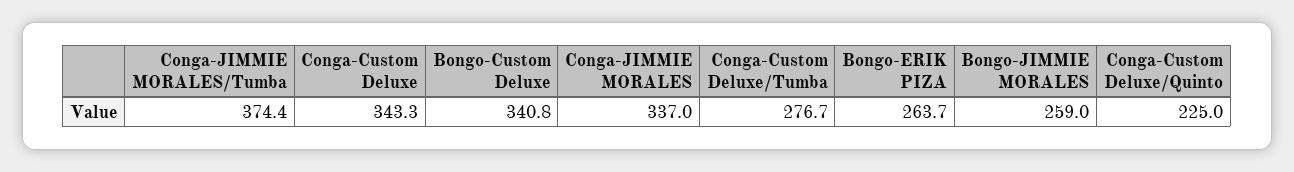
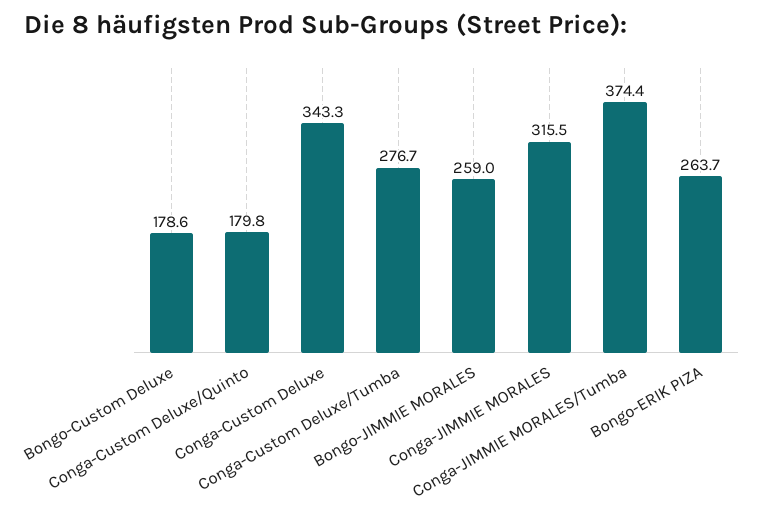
  {
    "Conga-JIMMIE MORALES/Tumba": 374.4,
    "Conga-Custom Deluxe": 343.3,
-   "Bongo-Custom Deluxe": 340.8,
+   "Bongo-Custom Deluxe": 178.6,
-   "Conga-JIMMIE MORALES": 337,
+   "Conga-JIMMIE MORALES": 315.5,
    "Conga-Custom Deluxe/Tumba": 276.7,
    "Bongo-ERIK PIZA": 263.7,
    "Bongo-JIMMIE MORALES": 259,
-   "Conga-Custom Deluxe/Quinto": 225
+   "Conga-Custom Deluxe/Quinto": 179.8
  }

